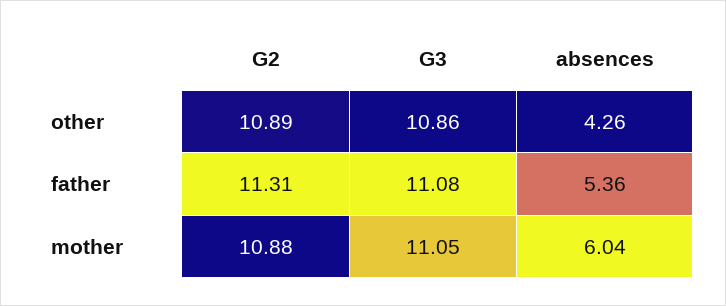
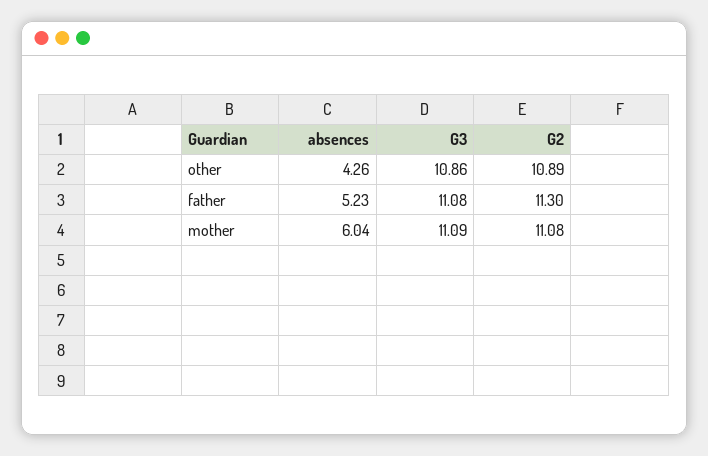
  {
    "G2": {
      "other": 10.89,
-     "father": 11.31,
+     "father": 11.3,
-     "mother": 10.88
+     "mother": 11.08
    },
    "G3": {
      "other": 10.86,
      "father": 11.08,
-     "mother": 11.05
+     "mother": 11.09
    },
    "absences": {
      "other": 4.26,
-     "father": 5.36,
+     "father": 5.23,
      "mother": 6.04
    }
  }

